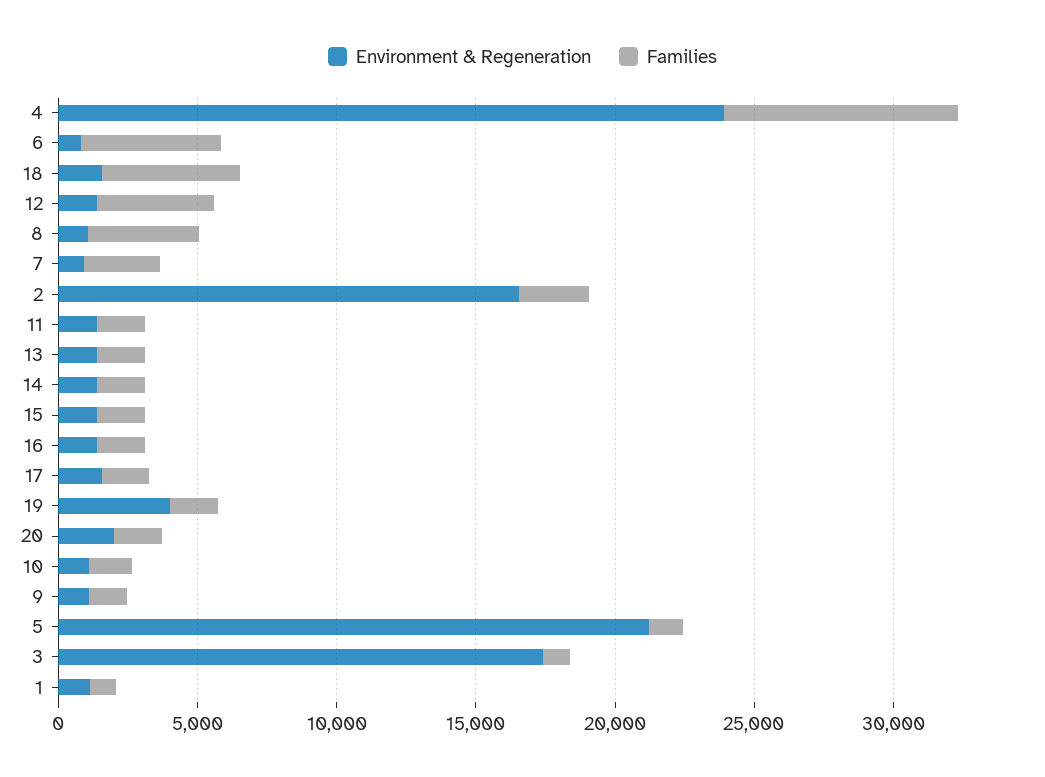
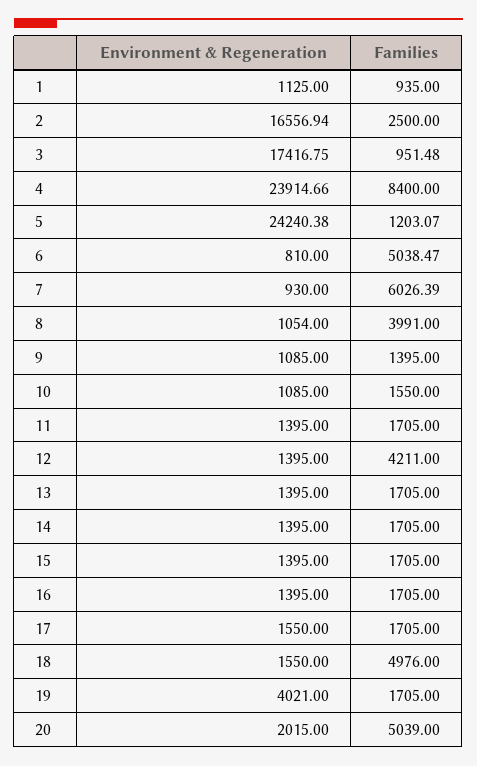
  {
    "Environment & Regeneration": {
      "4": 23914.66,
      "6": 810,
      "18": 1550,
      "12": 1395,
      "8": 1054,
      "7": 930,
      "2": 16556.94,
      "11": 1395,
      "13": 1395,
      "14": 1395,
      "15": 1395,
      "16": 1395,
      "17": 1550,
      "19": 4021,
      "20": 2015,
      "10": 1085,
      "9": 1085,
-     "5": 21000,
+     "5": 24240.38,
      "3": 17416.75,
      "1": 1125
    },
    "Families": {
      "4": 8400,
      "6": 5038.47,
      "18": 4976,
      "12": 4211,
      "8": 3991,
-     "7": 3000,
+     "7": 6026.39,
      "2": 2500,
      "11": 1705,
      "13": 1705,
      "14": 1705,
      "15": 1705,
      "16": 1705,
      "17": 1705,
      "19": 1705,
-     "20": 2000,
+     "20": 5039,
      "10": 1550,
      "9": 1395,
      "5": 1203.07,
      "3": 951.48,
      "1": 935
    }
  }

